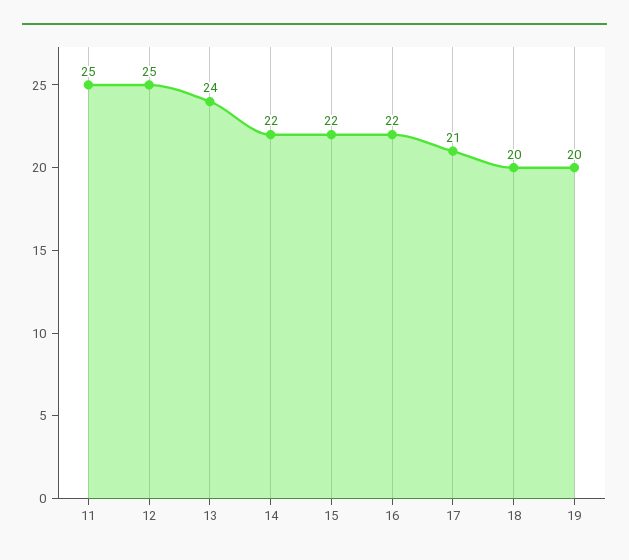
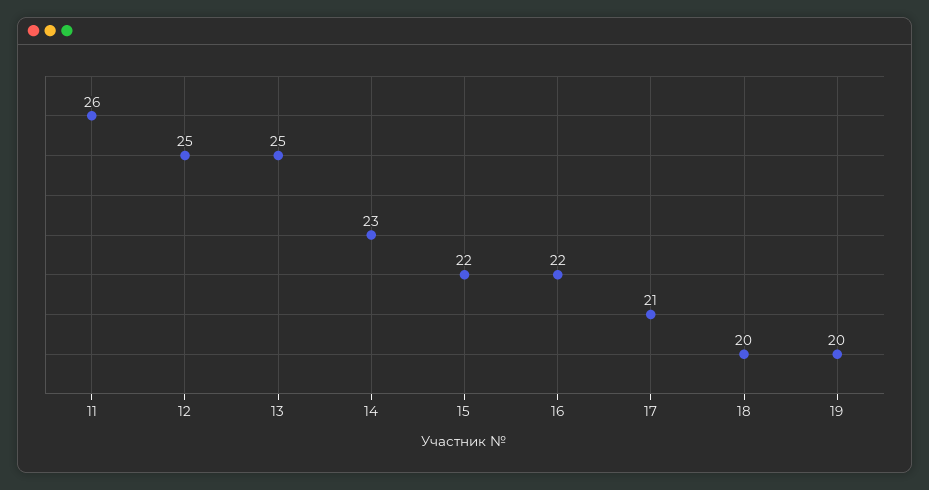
  {
-   "11": 25,
+   "11": 26,
    "12": 25,
-   "13": 24,
+   "13": 25,
-   "14": 22,
+   "14": 23,
    "15": 22,
    "16": 22,
    "17": 21,
    "18": 20,
    "19": 20
  }

